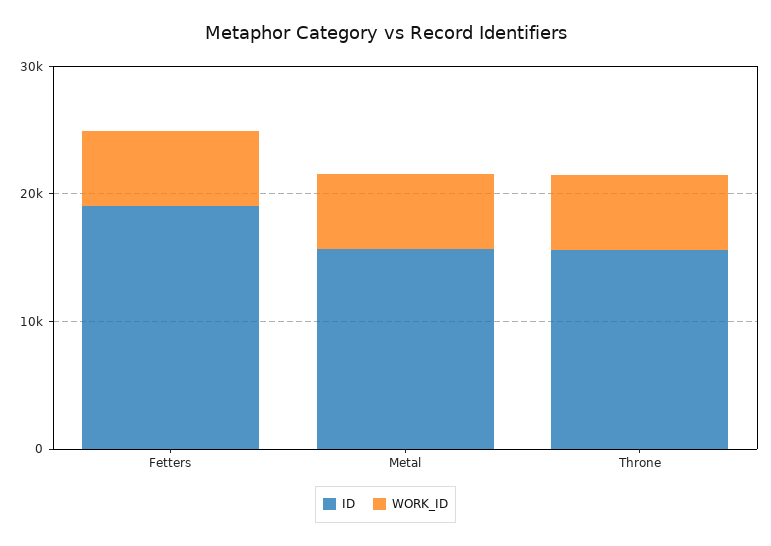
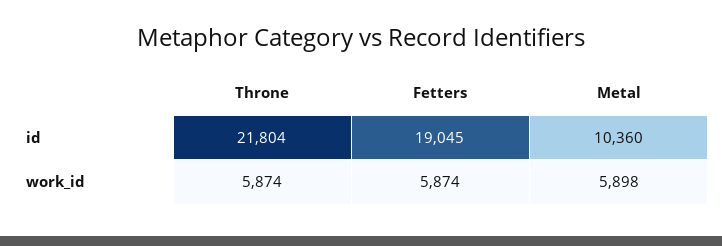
  {
    "ID": {
      "Fetters": 19045,
-     "Metal": 16000,
+     "Metal": 10360,
-     "Throne": 16000
+     "Throne": 21804
    },
    "WORK_ID": {
      "Fetters": 5874,
      "Metal": 5898,
      "Throne": 5874
    }
  }

